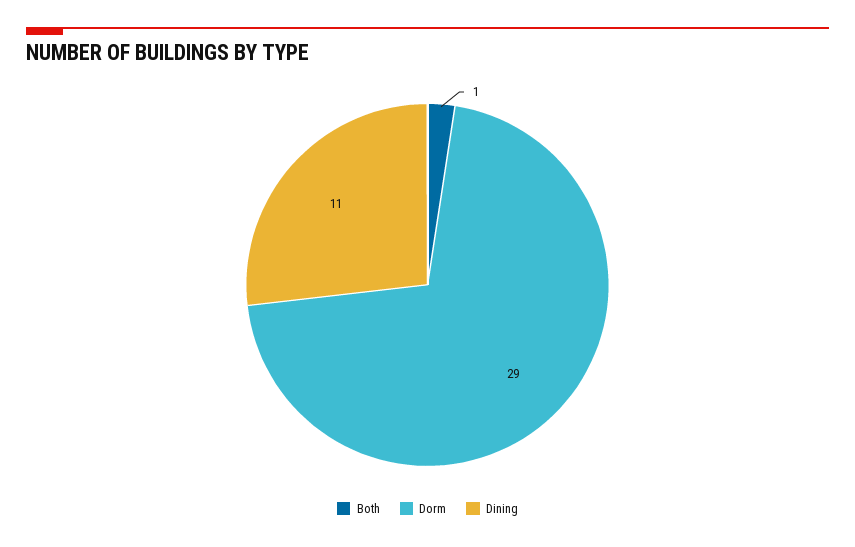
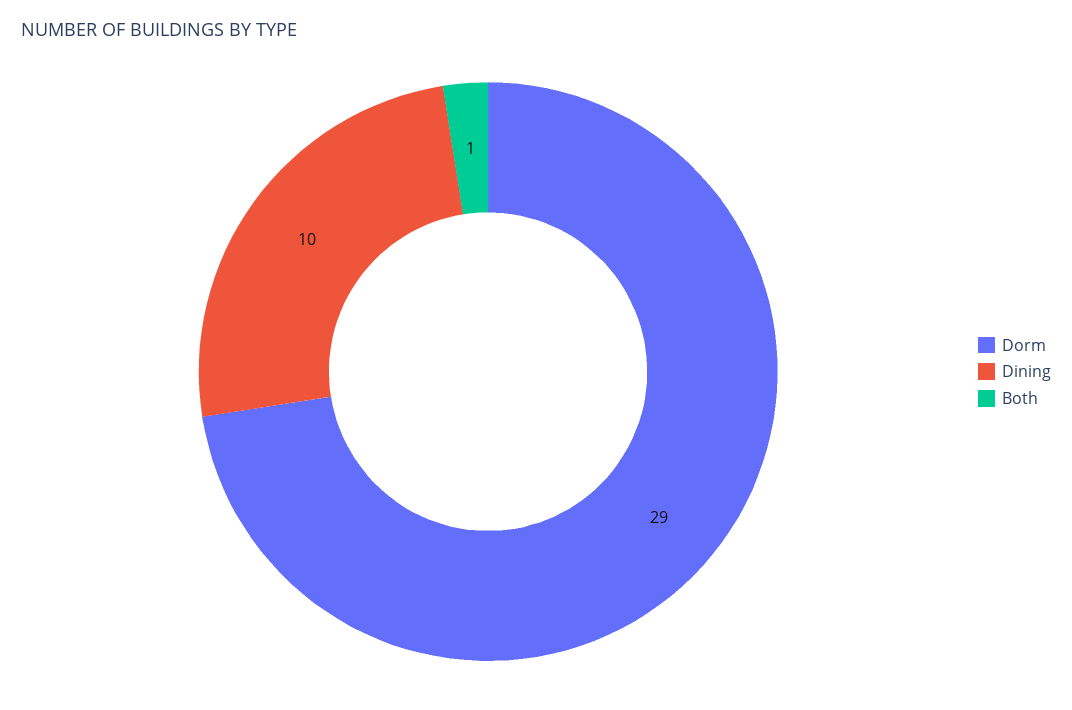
  {
    "Both": 1,
    "Dorm": 29,
-   "Dining": 11
+   "Dining": 10
  }

